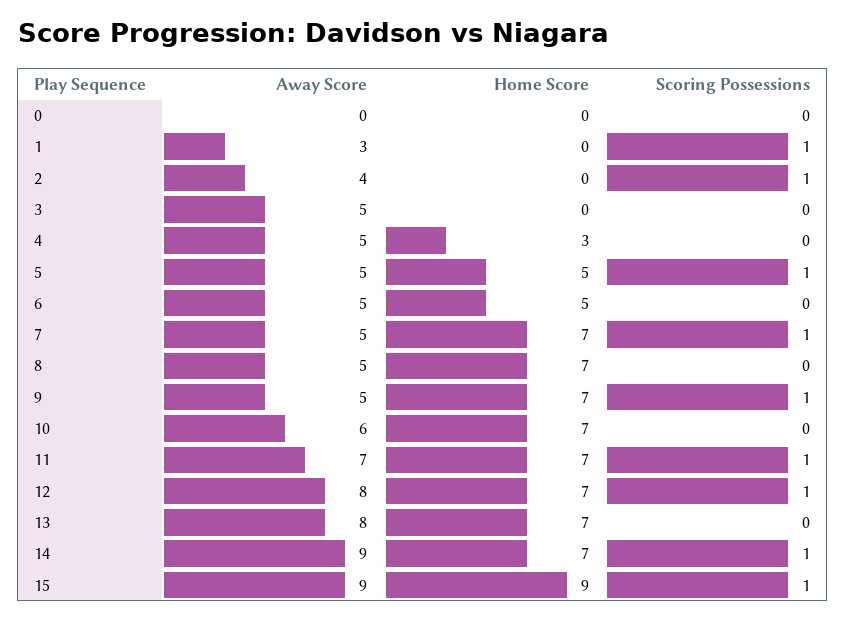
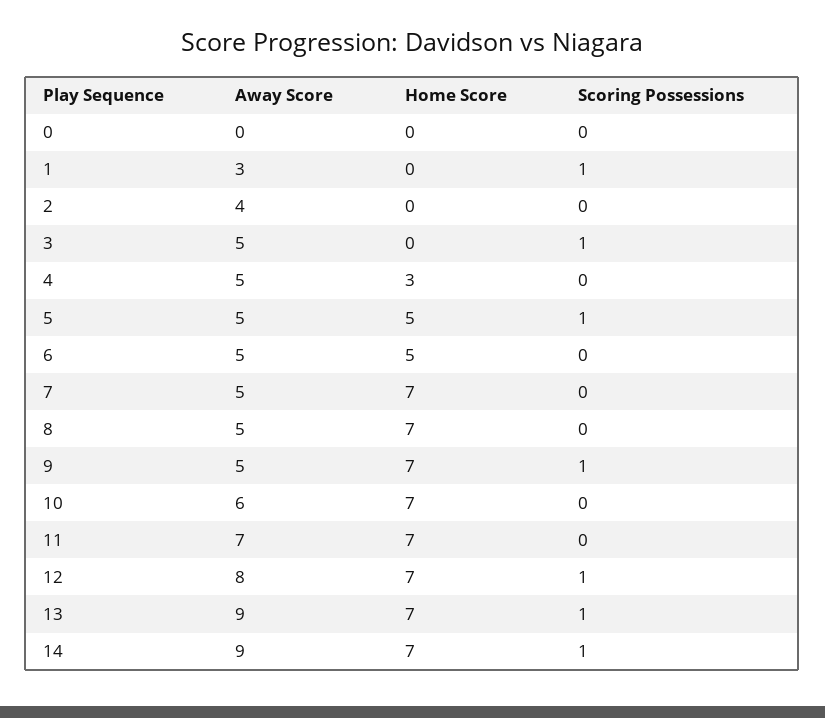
  {
    "Away Score": {
      "0": 0,
      "1": 3,
      "2": 4,
      "3": 5,
      "4": 5,
      "5": 5,
      "6": 5,
      "7": 5,
      "8": 5,
      "9": 5,
      "10": 6,
      "11": 7,
      "12": 8,
-     "13": 8,
+     "13": 9,
-     "14": 9,
+     "14": 9
-     "15": 9
    },
    "Home Score": {
      "0": 0,
      "1": 0,
      "2": 0,
      "3": 0,
      "4": 3,
      "5": 5,
      "6": 5,
      "7": 7,
      "8": 7,
      "9": 7,
      "10": 7,
      "11": 7,
      "12": 7,
      "13": 7,
-     "14": 7,
+     "14": 7
-     "15": 9
    },
    "Scoring Possessions": {
      "0": 0,
      "1": 1,
-     "2": 1,
+     "2": 0,
-     "3": 0,
+     "3": 1,
      "4": 0,
      "5": 1,
      "6": 0,
-     "7": 1,
+     "7": 0,
      "8": 0,
      "9": 1,
      "10": 0,
-     "11": 1,
+     "11": 0,
      "12": 1,
-     "13": 0,
+     "13": 1,
-     "14": 1,
+     "14": 1
-     "15": 1
    }
  }

